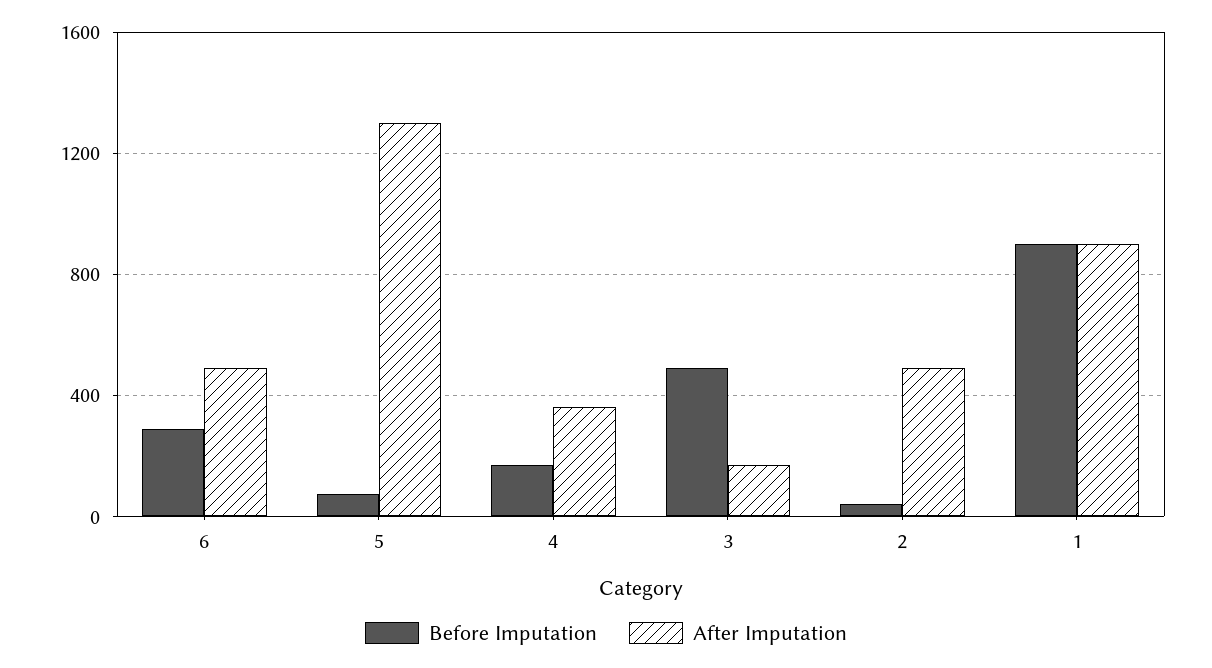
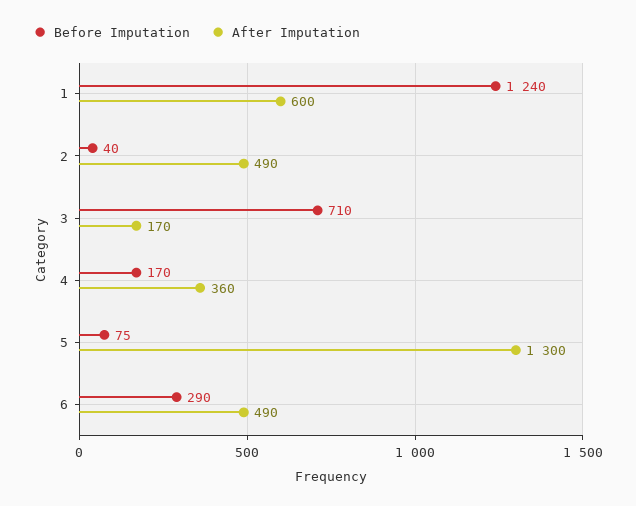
  {
    "Before Imputation": {
      "6": 290,
      "5": 75,
      "4": 170,
-     "3": 500,
+     "3": 710,
      "2": 40,
-     "1": 900
+     "1": 1240
    },
    "After Imputation": {
      "6": 490,
      "5": 1300,
      "4": 360,
      "3": 170,
      "2": 490,
-     "1": 900
+     "1": 600
    }
  }

